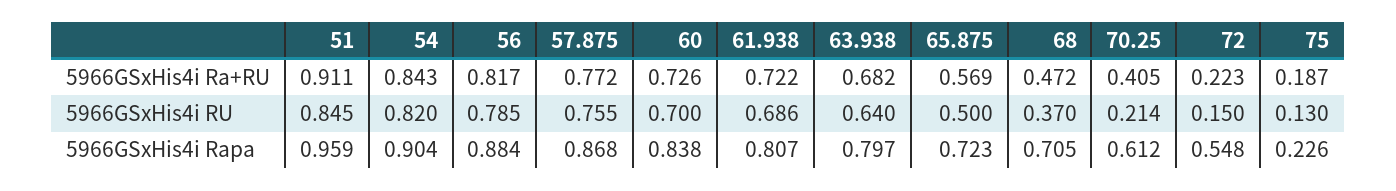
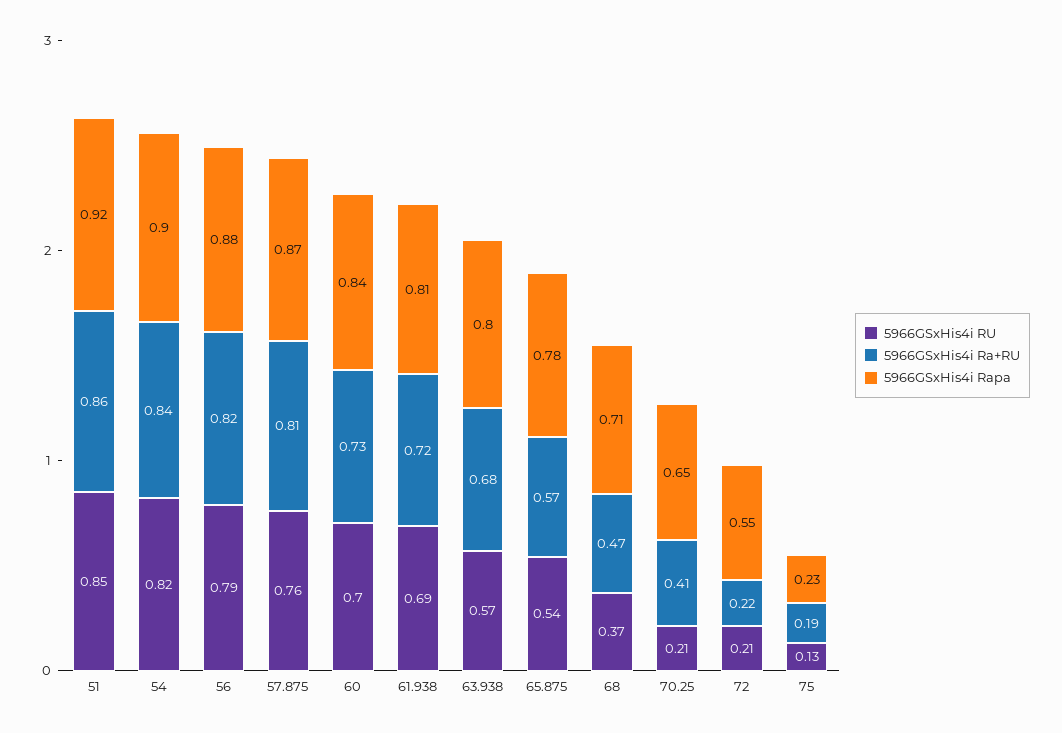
  {
    "5966GSxHis4i Ra+RU": {
-     "51": 0.911,
+     "51": 0.86,
      "54": 0.843,
      "56": 0.817,
-     "57.875": 0.772,
+     "57.875": 0.81,
      "60": 0.726,
      "61.938": 0.722,
      "63.938": 0.682,
      "65.875": 0.569,
      "68": 0.472,
      "70.25": 0.405,
      "72": 0.223,
      "75": 0.187
    },
    "5966GSxHis4i RU": {
      "51": 0.845,
      "54": 0.82,
      "56": 0.785,
      "57.875": 0.755,
      "60": 0.7,
      "61.938": 0.686,
-     "63.938": 0.64,
+     "63.938": 0.57,
-     "65.875": 0.5,
+     "65.875": 0.54,
      "68": 0.37,
      "70.25": 0.214,
-     "72": 0.15,
+     "72": 0.21,
      "75": 0.13
    },
    "5966GSxHis4i Rapa": {
-     "51": 0.959,
+     "51": 0.92,
      "54": 0.904,
      "56": 0.884,
      "57.875": 0.868,
      "60": 0.838,
      "61.938": 0.807,
      "63.938": 0.797,
-     "65.875": 0.723,
+     "65.875": 0.78,
      "68": 0.705,
-     "70.25": 0.612,
+     "70.25": 0.65,
      "72": 0.548,
      "75": 0.226
    }
  }

